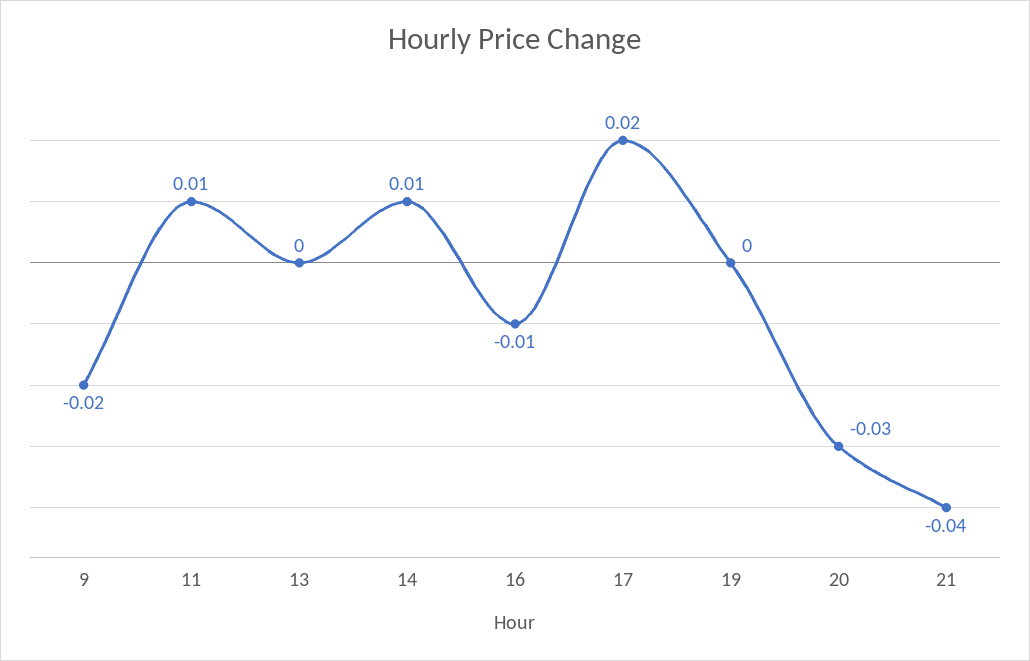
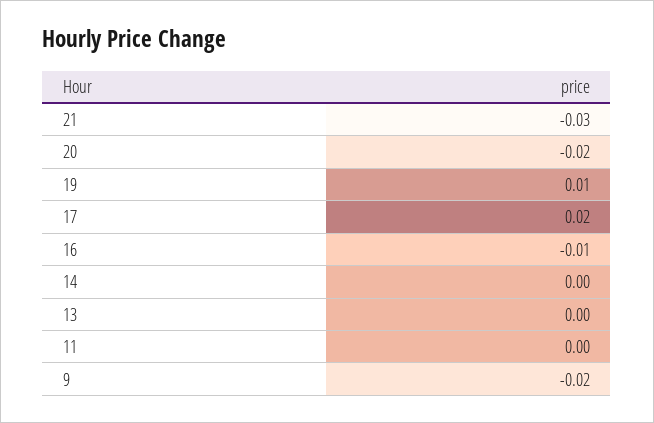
  {
    "9": -0.02,
-   "11": 0.01,
+   "11": 0,
    "13": 0,
-   "14": 0.01,
+   "14": 0,
    "16": -0.01,
    "17": 0.02,
-   "19": 0,
+   "19": 0.01,
-   "20": -0.03,
+   "20": -0.02,
-   "21": -0.04
+   "21": -0.03
  }

